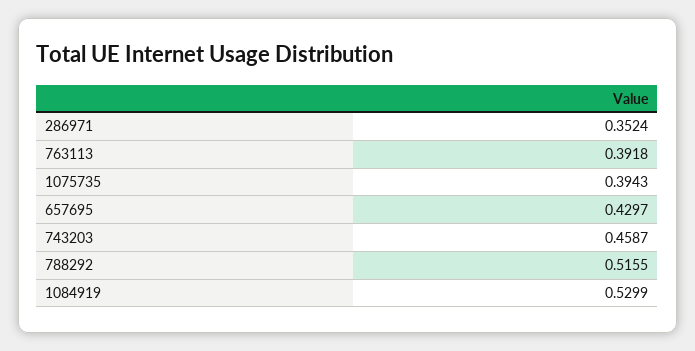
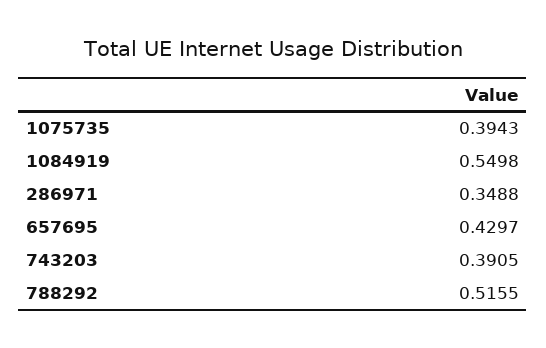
  {
-   "286971": 0.3524,
+   "286971": 0.3488,
-   "763113": 0.3918,
    "1075735": 0.3943,
    "657695": 0.4297,
-   "743203": 0.4587,
+   "743203": 0.3905,
    "788292": 0.5155,
-   "1084919": 0.5299
+   "1084919": 0.5498
  }

